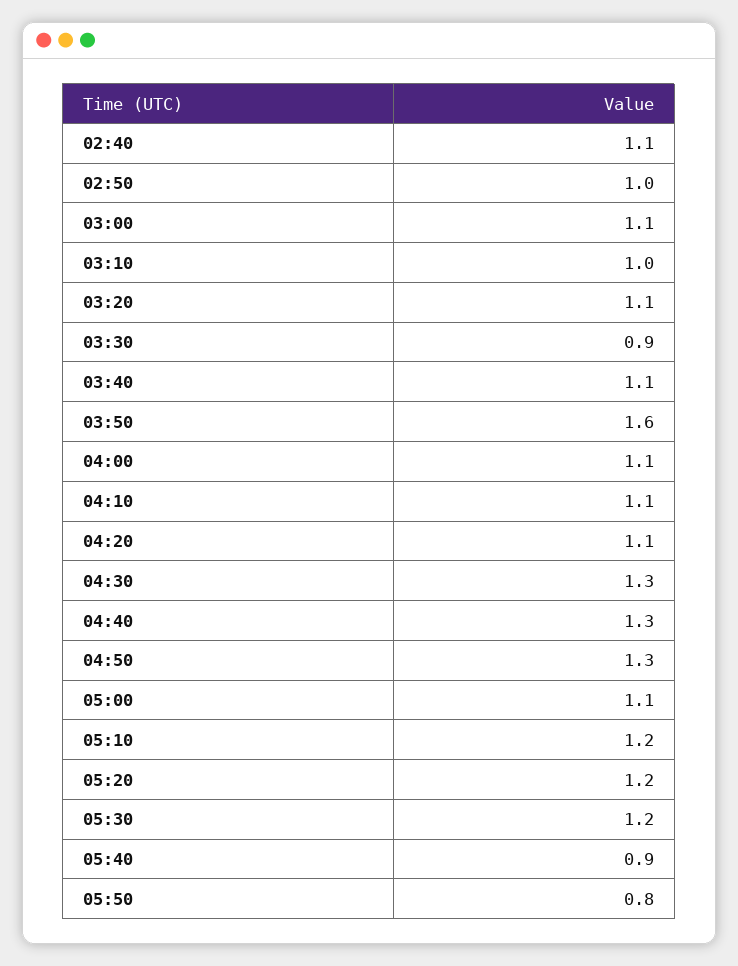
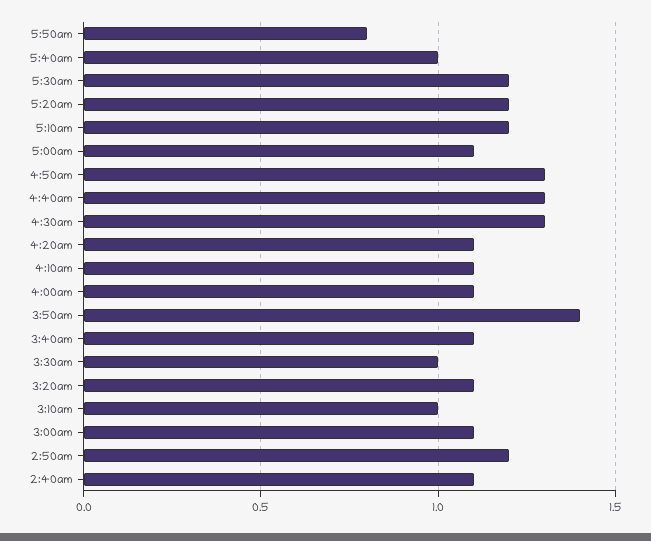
  {
    "02:40": 1.1,
-   "02:50": 1,
+   "02:50": 1.2,
    "03:00": 1.1,
    "03:10": 1,
    "03:20": 1.1,
-   "03:30": 0.9,
+   "03:30": 1,
    "03:40": 1.1,
-   "03:50": 1.6,
+   "03:50": 1.4,
    "04:00": 1.1,
    "04:10": 1.1,
    "04:20": 1.1,
    "04:30": 1.3,
    "04:40": 1.3,
    "04:50": 1.3,
    "05:00": 1.1,
    "05:10": 1.2,
    "05:20": 1.2,
    "05:30": 1.2,
-   "05:40": 0.9,
+   "05:40": 1,
    "05:50": 0.8
  }

